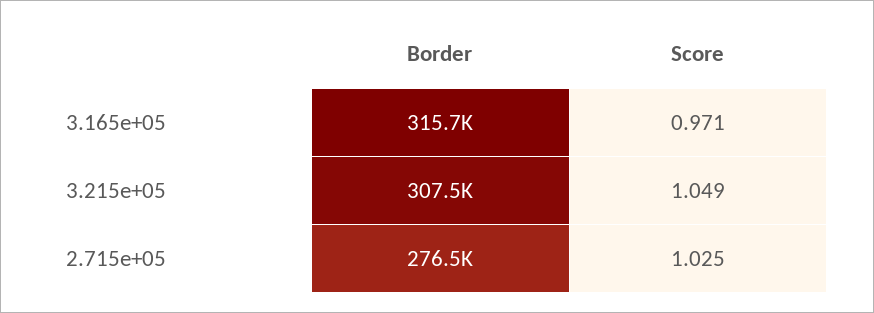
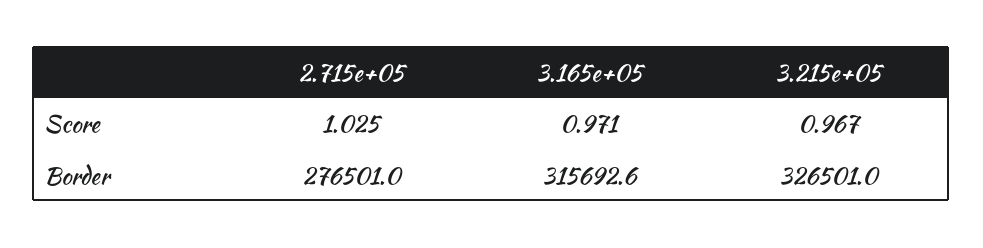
  {
    "Border": {
      "3.165e+05": 315692.6,
-     "3.215e+05": 307500,
+     "3.215e+05": 326501,
      "2.715e+05": 276501
    },
    "Score": {
      "3.165e+05": 0.971,
-     "3.215e+05": 1.049,
+     "3.215e+05": 0.967,
      "2.715e+05": 1.025
    }
  }

